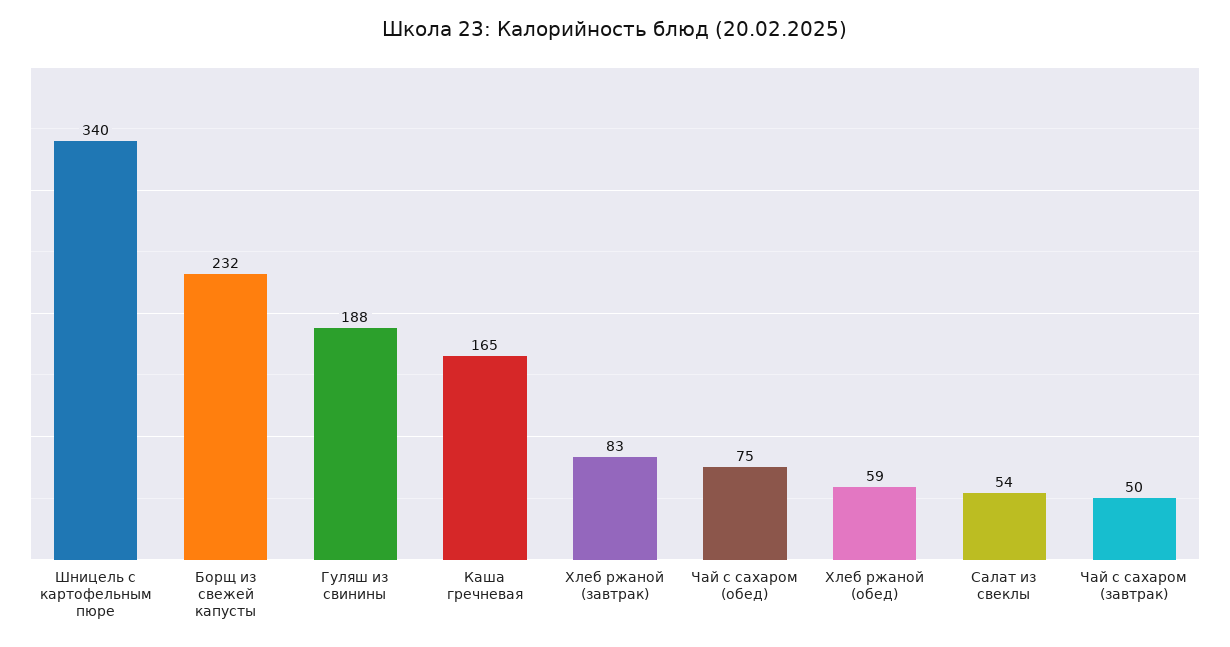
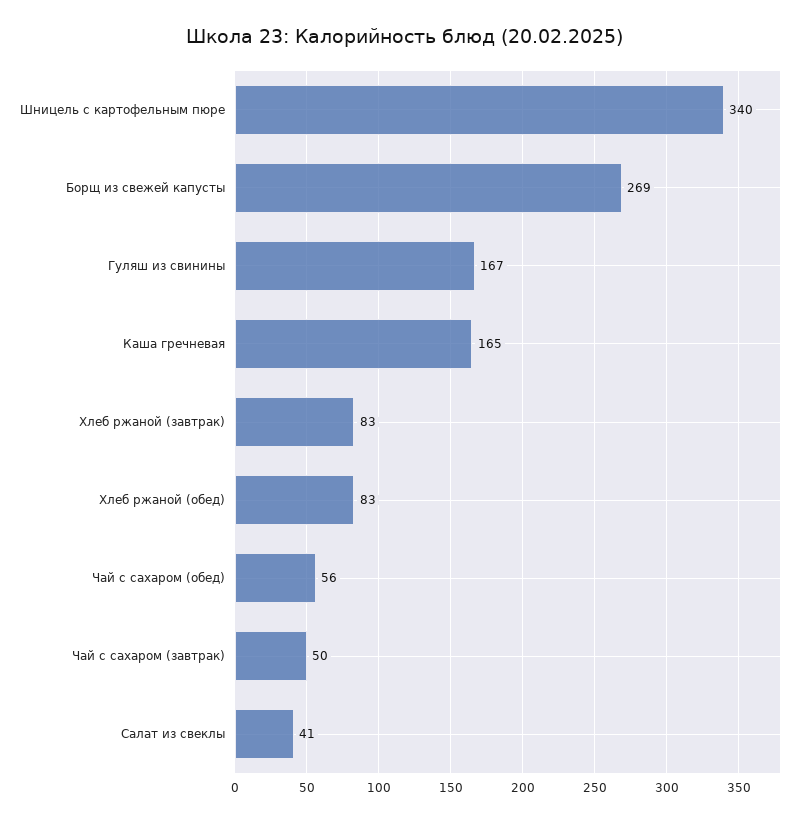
  {
    "Шницель с картофельным пюре": 340,
-   "Борщ из свежей капусты": 232,
+   "Борщ из свежей капусты": 269,
-   "Гуляш из свинины": 188,
+   "Гуляш из свинины": 167,
    "Каша гречневая": 165,
    "Хлеб ржаной (завтрак)": 83,
-   "Чай с сахаром (обед)": 75,
+   "Чай с сахаром (обед)": 56,
-   "Хлеб ржаной (обед)": 59,
+   "Хлеб ржаной (обед)": 83,
-   "Салат из свеклы": 54,
+   "Салат из свеклы": 41,
    "Чай с сахаром (завтрак)": 50
  }

